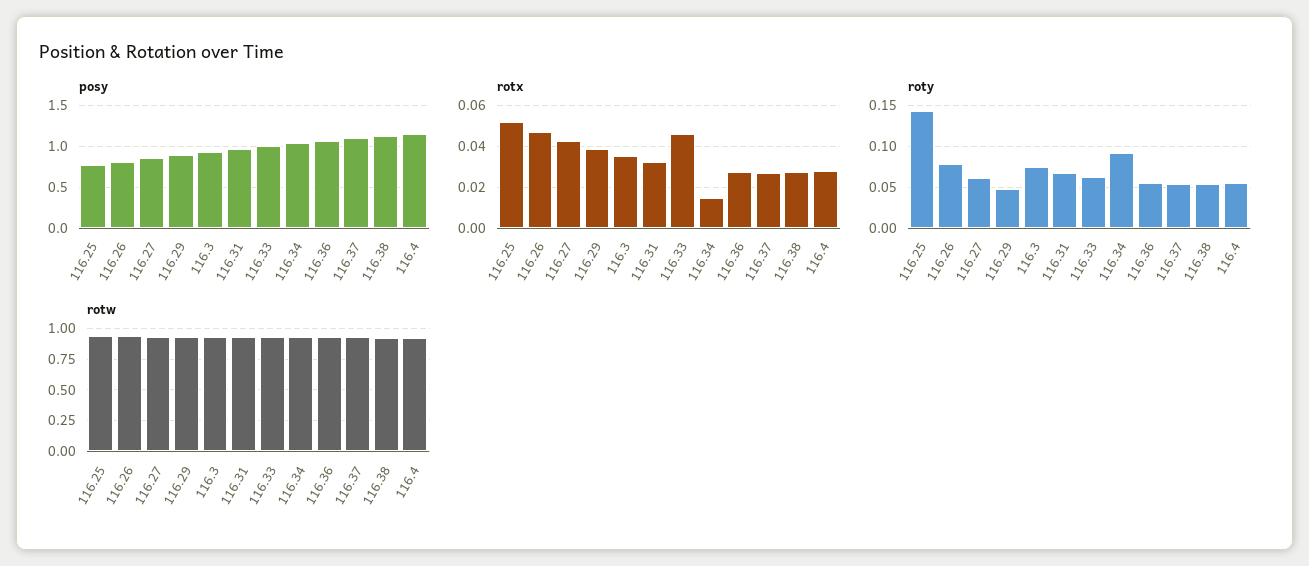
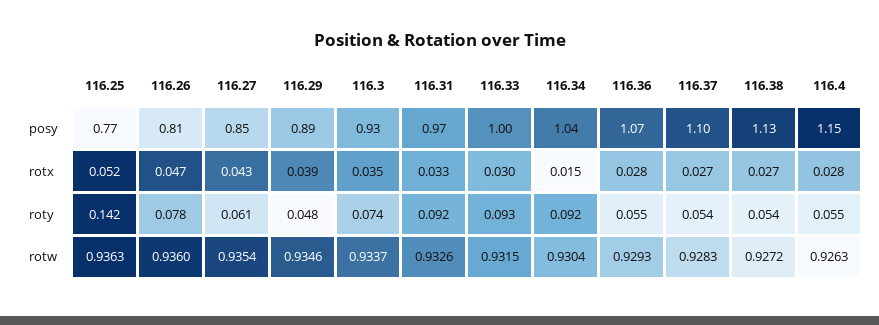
  {
    "posy": {
      "116.25": 0.77,
      "116.26": 0.81,
      "116.27": 0.85,
      "116.29": 0.89,
      "116.3": 0.93,
      "116.31": 0.97,
      "116.33": 1,
      "116.34": 1.04,
      "116.36": 1.07,
      "116.37": 1.1,
      "116.38": 1.13,
      "116.4": 1.15
    },
    "rotx": {
      "116.25": 0.052,
      "116.26": 0.047,
      "116.27": 0.043,
      "116.29": 0.039,
      "116.3": 0.035,
      "116.31": 0.033,
-     "116.33": 0.045,
+     "116.33": 0.03,
      "116.34": 0.015,
      "116.36": 0.028,
      "116.37": 0.027,
      "116.38": 0.027,
      "116.4": 0.028
    },
    "roty": {
      "116.25": 0.142,
      "116.26": 0.078,
      "116.27": 0.061,
      "116.29": 0.048,
      "116.3": 0.074,
-     "116.31": 0.07,
+     "116.31": 0.092,
-     "116.33": 0.06,
+     "116.33": 0.093,
      "116.34": 0.092,
      "116.36": 0.055,
      "116.37": 0.054,
      "116.38": 0.054,
      "116.4": 0.055
    },
    "rotw": {
      "116.25": 0.9363,
      "116.26": 0.936,
      "116.27": 0.9354,
      "116.29": 0.9346,
      "116.3": 0.9337,
      "116.31": 0.9326,
      "116.33": 0.9315,
      "116.34": 0.9304,
      "116.36": 0.9293,
      "116.37": 0.9283,
      "116.38": 0.9272,
      "116.4": 0.9263
    }
  }

